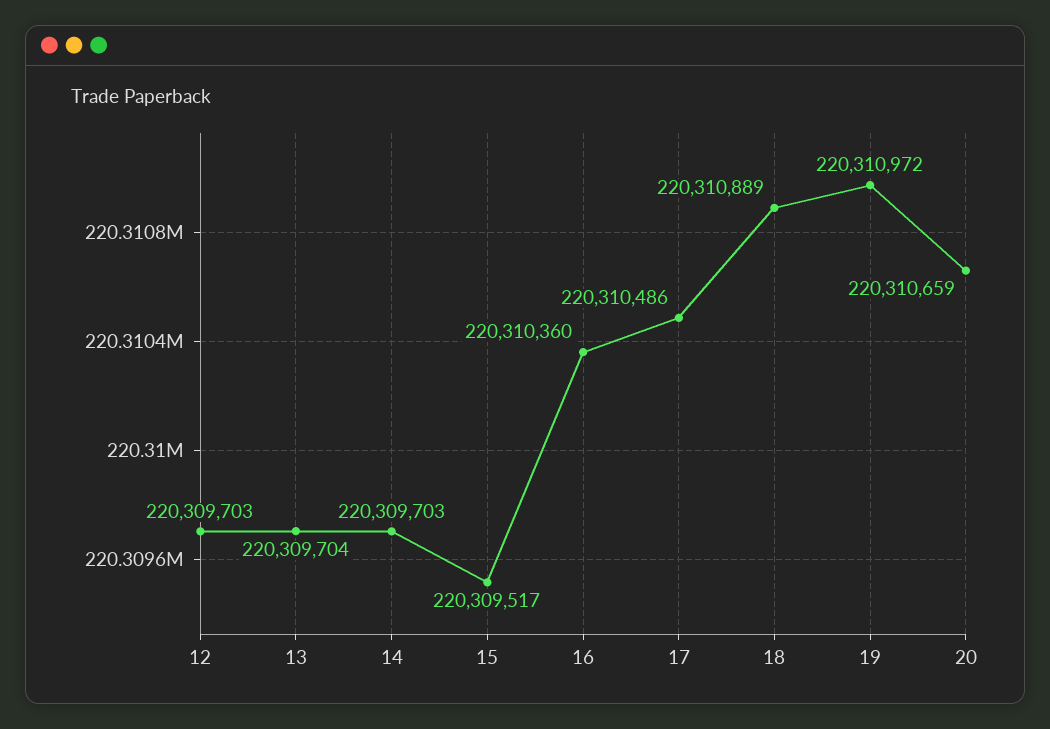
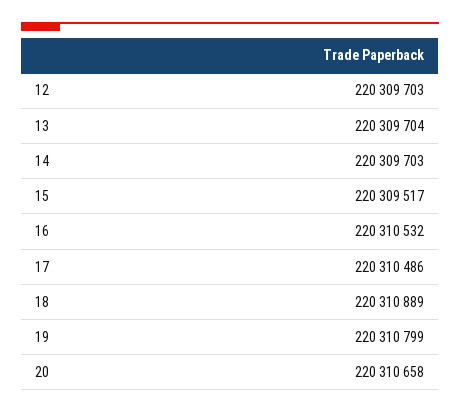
  {
    "12": 220309703,
    "13": 220309704,
    "14": 220309703,
    "15": 220309517,
-   "16": 220310360,
+   "16": 220310532,
    "17": 220310486,
    "18": 220310889,
-   "19": 220310972,
+   "19": 220310799,
-   "20": 220310659
+   "20": 220310658
  }

